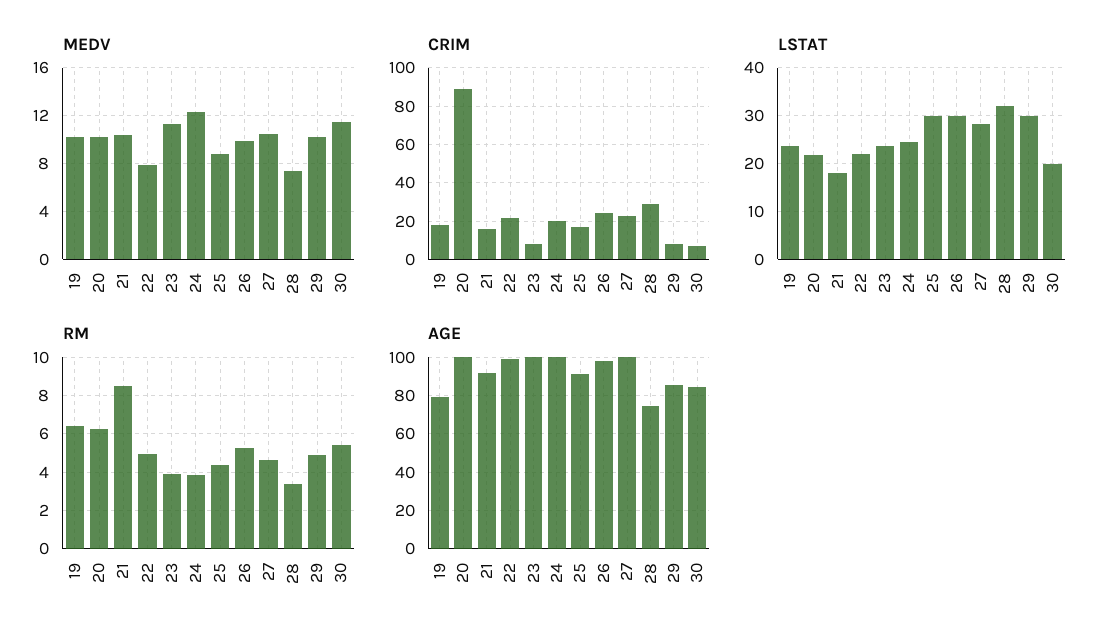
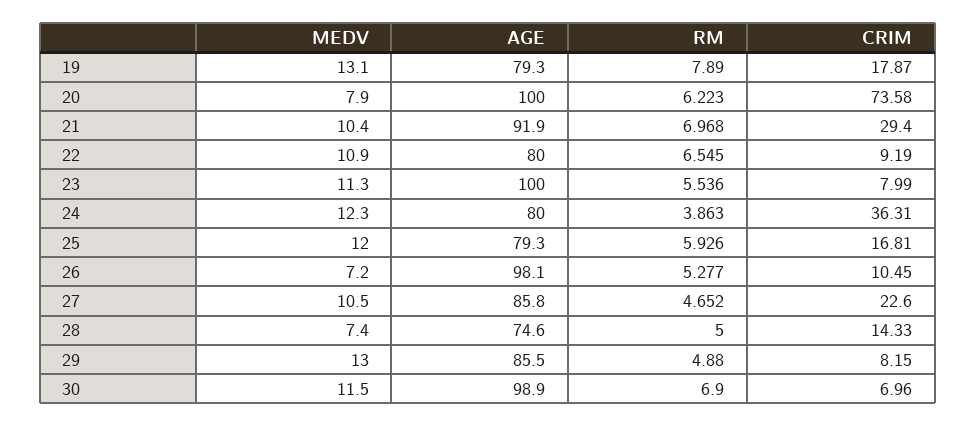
  {
    "MEDV": {
-     "19": 10,
+     "19": 13.1,
-     "20": 10,
+     "20": 7.9,
      "21": 10.4,
-     "22": 8,
+     "22": 10.9,
      "23": 11.3,
      "24": 12.3,
-     "25": 9,
+     "25": 12,
-     "26": 10,
+     "26": 7.2,
      "27": 10.5,
      "28": 7.4,
-     "29": 10,
+     "29": 13,
      "30": 11.5
    },
    "CRIM": {
      "19": 17.87,
-     "20": 90,
+     "20": 73.58,
-     "21": 15,
+     "21": 29.4,
-     "22": 20,
+     "22": 9.19,
      "23": 7.99,
-     "24": 20,
+     "24": 36.31,
      "25": 16.81,
-     "26": 25,
+     "26": 10.45,
      "27": 22.6,
-     "28": 30,
+     "28": 14.33,
      "29": 8.15,
      "30": 6.96
    },
-   "LSTAT": {
-     "19": 24,
-     "20": 22,
-     "21": 18,
-     "22": 22,
-     "23": 24,
-     "24": 24,
-     "25": 30,
-     "26": 30,
-     "27": 28,
-     "28": 32,
-     "29": 30,
-     "30": 20
-   },
    "RM": {
-     "19": 6.5,
+     "19": 7.89,
      "20": 6.223,
-     "21": 8.5,
+     "21": 6.968,
-     "22": 5,
+     "22": 6.545,
-     "23": 4,
+     "23": 5.536,
      "24": 3.863,
-     "25": 4.5,
+     "25": 5.926,
      "26": 5.277,
      "27": 4.652,
-     "28": 3.5,
+     "28": 5,
      "29": 4.88,
-     "30": 5.5
+     "30": 6.9
    },
    "AGE": {
      "19": 79.3,
      "20": 100,
      "21": 91.9,
-     "22": 100,
+     "22": 80,
      "23": 100,
-     "24": 100,
+     "24": 80,
-     "25": 90,
+     "25": 79.3,
      "26": 98.1,
-     "27": 100,
+     "27": 85.8,
      "28": 74.6,
      "29": 85.5,
-     "30": 85
+     "30": 98.9
    }
  }

